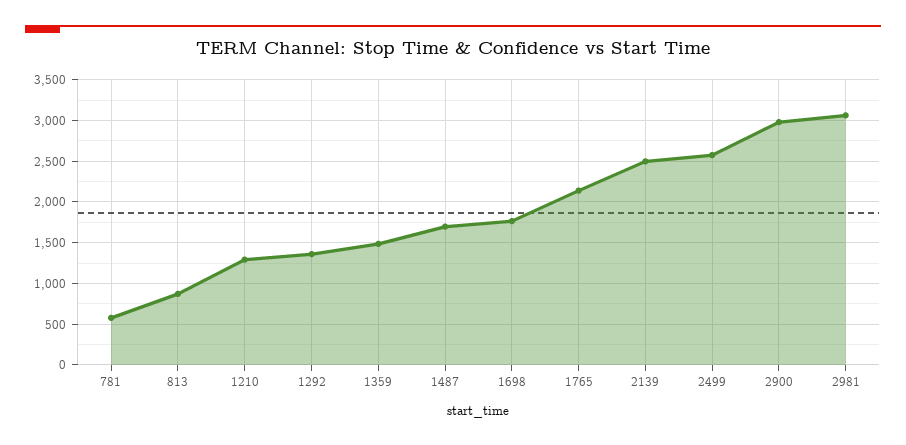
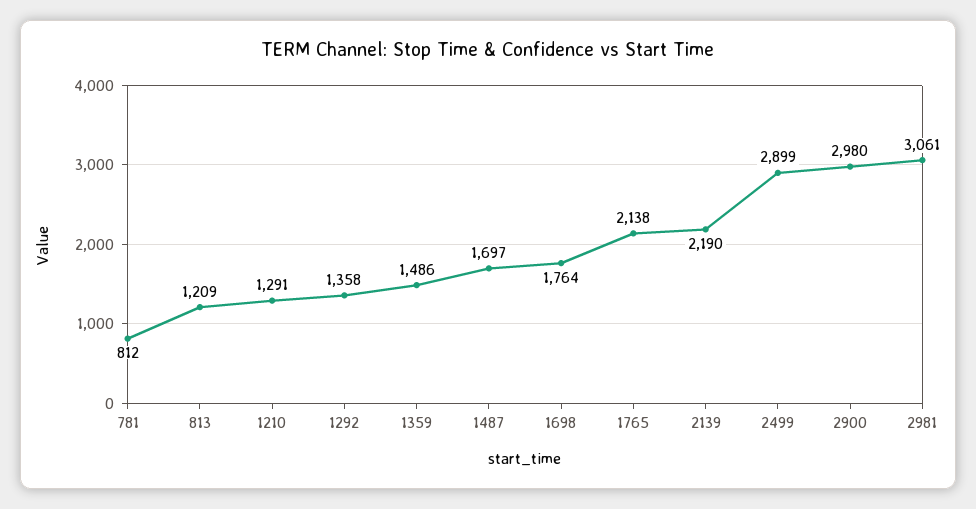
  {
-   "781": 600,
+   "781": 812,
-   "813": 900,
+   "813": 1209,
    "1210": 1291,
    "1292": 1358,
    "1359": 1486,
    "1487": 1697,
    "1698": 1764,
    "1765": 2138,
-   "2139": 2500,
+   "2139": 2190,
-   "2499": 2600,
+   "2499": 2899,
    "2900": 2980,
    "2981": 3061
  }

